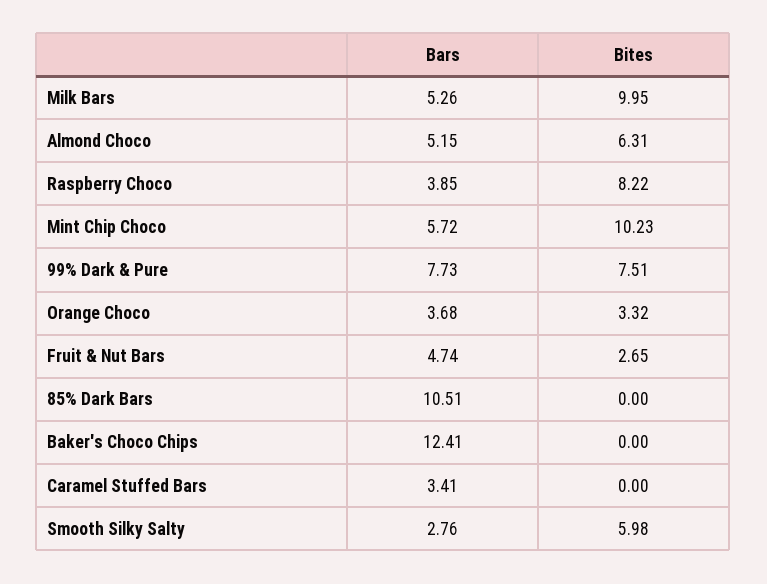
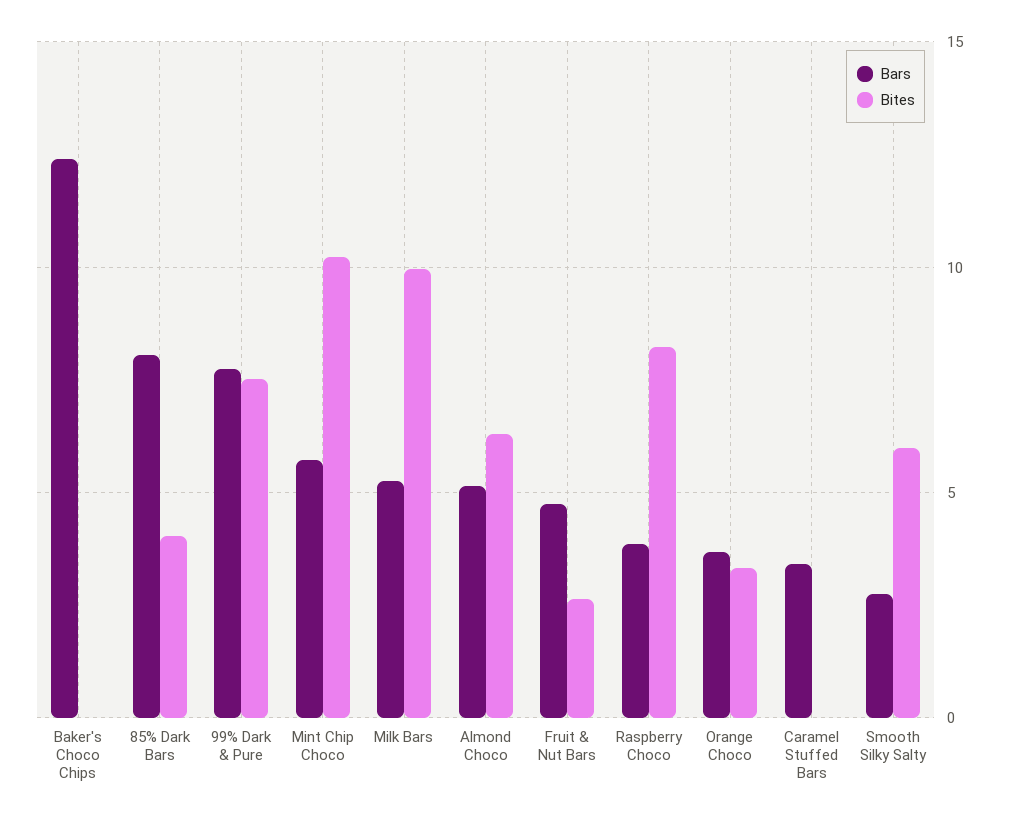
  {
    "Bars": {
      "Milk Bars": 5.26,
      "Almond Choco": 5.15,
      "Raspberry Choco": 3.85,
      "Mint Chip Choco": 5.72,
      "99% Dark & Pure": 7.73,
      "Orange Choco": 3.68,
      "Fruit & Nut Bars": 4.74,
-     "85% Dark Bars": 10.51,
+     "85% Dark Bars": 8,
      "Baker's Choco Chips": 12.41,
      "Caramel Stuffed Bars": 3.41,
      "Smooth Silky Salty": 2.76
    },
    "Bites": {
      "Milk Bars": 9.95,
      "Almond Choco": 6.31,
      "Raspberry Choco": 8.22,
      "Mint Chip Choco": 10.23,
      "99% Dark & Pure": 7.51,
      "Orange Choco": 3.32,
      "Fruit & Nut Bars": 2.65,
-     "85% Dark Bars": 0,
+     "85% Dark Bars": 4,
      "Baker's Choco Chips": 0,
      "Caramel Stuffed Bars": 0,
      "Smooth Silky Salty": 5.98
    }
  }

